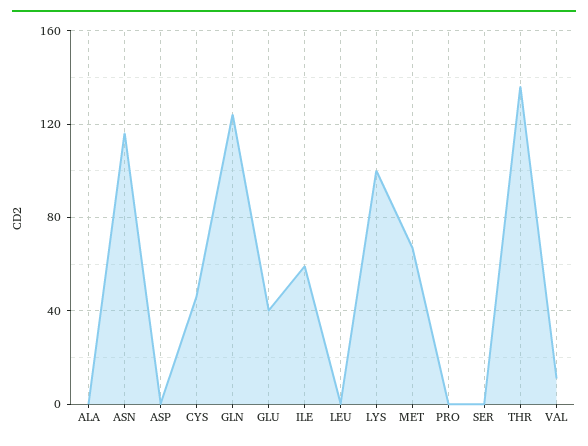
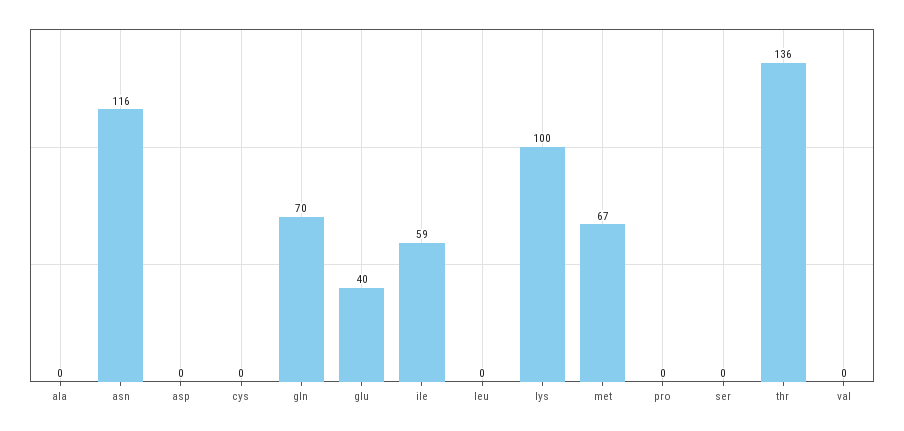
  {
    "ALA": 0,
    "ASN": 116,
    "ASP": 0,
-   "CYS": 45,
+   "CYS": 0,
-   "GLN": 125,
+   "GLN": 70,
    "GLU": 40,
    "ILE": 59,
    "LEU": 0,
    "LYS": 100,
    "MET": 67,
    "PRO": 0,
    "SER": 0,
    "THR": 136,
-   "VAL": 10
+   "VAL": 0
  }

